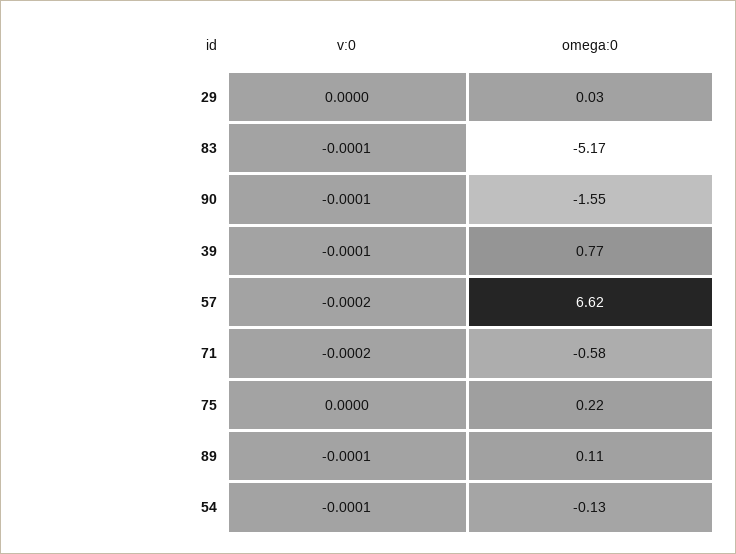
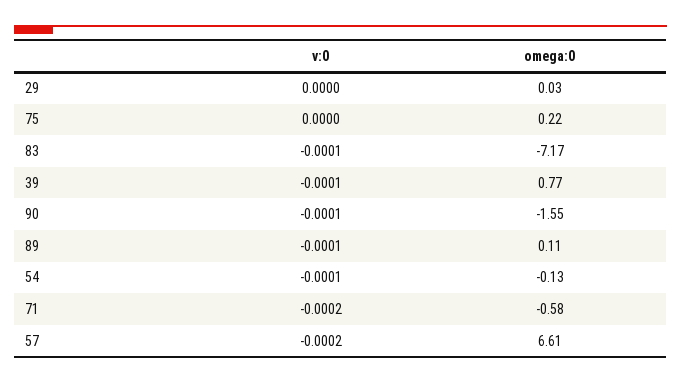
  {
    "v:0": {
      "29": 0,
      "83": -0.0001,
      "90": -0.0001,
      "39": -0.0001,
      "57": -0.0002,
      "71": -0.0002,
      "75": 0,
      "89": -0.0001,
      "54": -0.0001
    },
    "omega:0": {
      "29": 0.03,
-     "83": -5.17,
+     "83": -7.17,
      "90": -1.55,
      "39": 0.77,
-     "57": 6.62,
+     "57": 6.61,
      "71": -0.58,
      "75": 0.22,
      "89": 0.11,
      "54": -0.13
    }
  }

